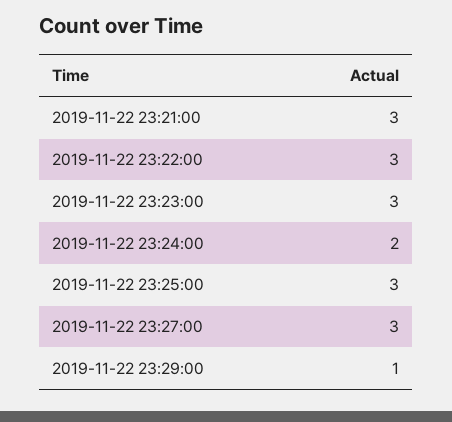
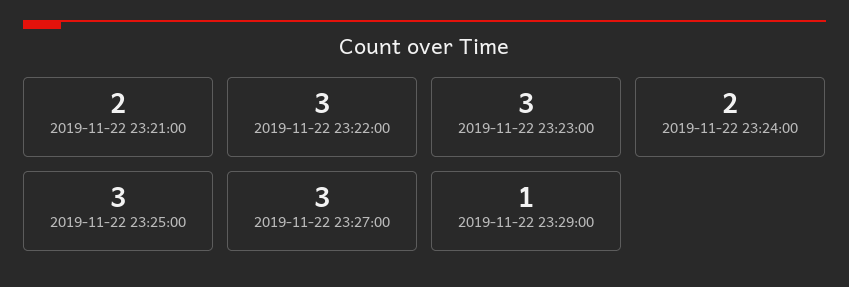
  {
-   "2019-11-22 23:21:00": 3,
+   "2019-11-22 23:21:00": 2,
    "2019-11-22 23:22:00": 3,
    "2019-11-22 23:23:00": 3,
    "2019-11-22 23:24:00": 2,
    "2019-11-22 23:25:00": 3,
    "2019-11-22 23:27:00": 3,
    "2019-11-22 23:29:00": 1
  }

